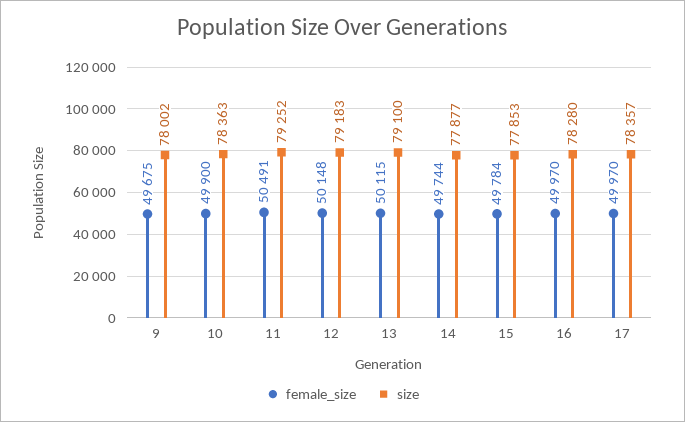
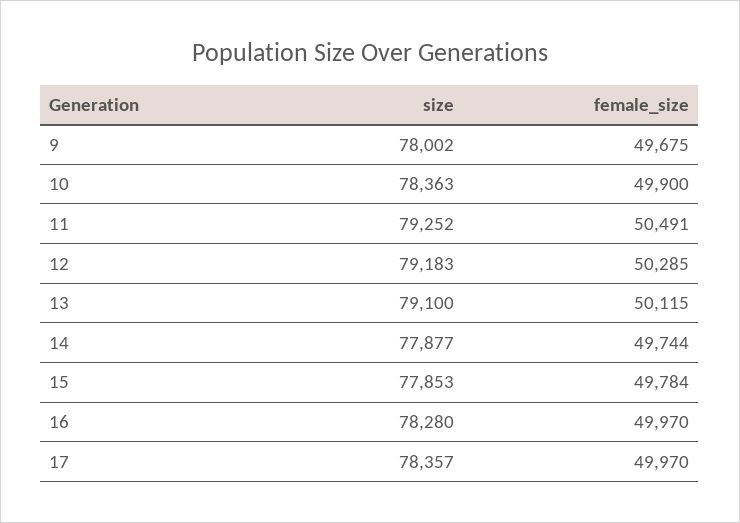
  {
    "female_size": {
      "9": 49675,
      "10": 49900,
      "11": 50491,
-     "12": 50148,
+     "12": 50285,
      "13": 50115,
      "14": 49744,
      "15": 49784,
      "16": 49970,
      "17": 49970
    },
    "size": {
      "9": 78002,
      "10": 78363,
      "11": 79252,
      "12": 79183,
      "13": 79100,
      "14": 77877,
      "15": 77853,
      "16": 78280,
      "17": 78357
    }
  }

